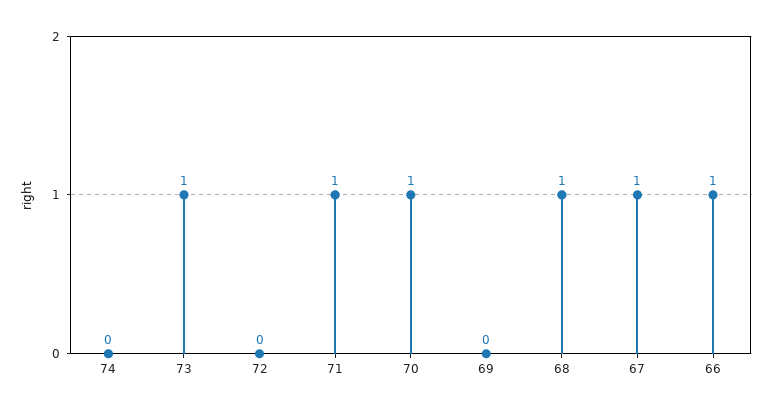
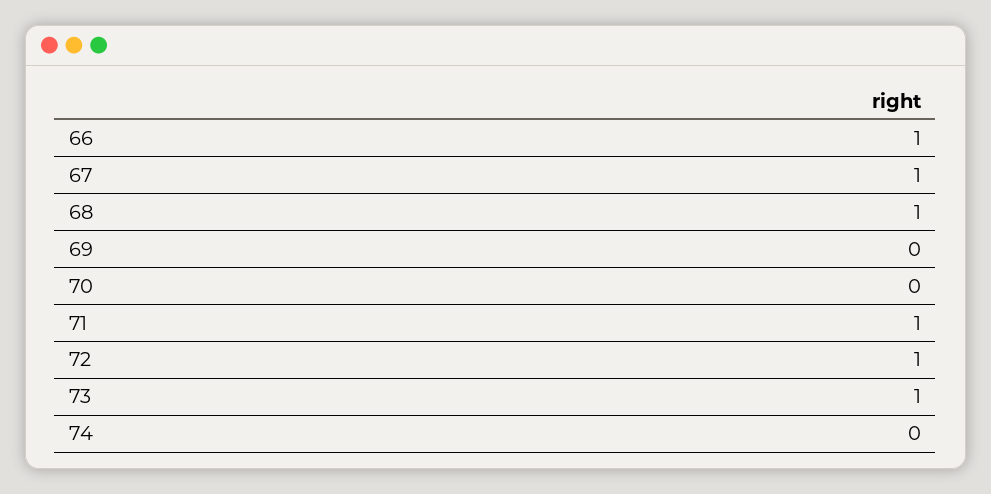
  {
    "74": 0,
    "73": 1,
-   "72": 0,
+   "72": 1,
    "71": 1,
-   "70": 1,
+   "70": 0,
    "69": 0,
    "68": 1,
    "67": 1,
    "66": 1
  }

